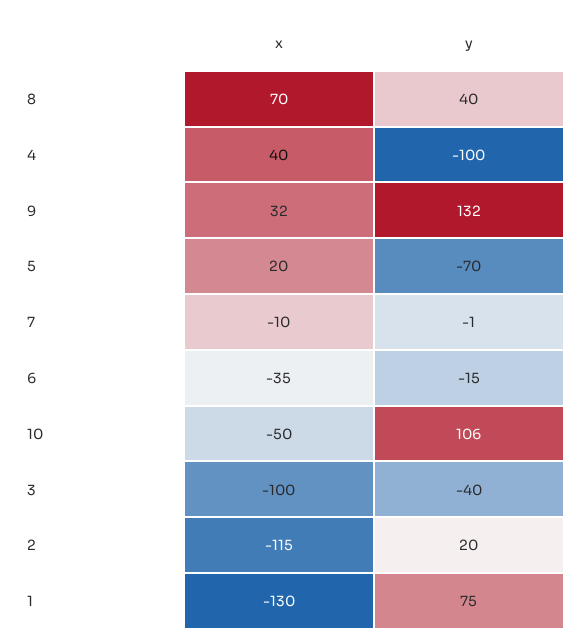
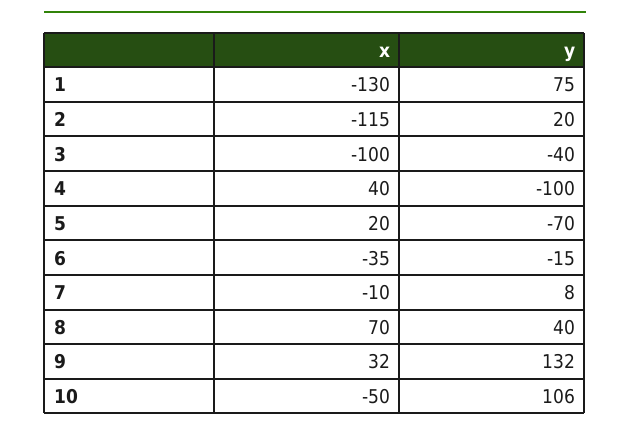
  {
    "x": {
      "8": 70,
      "4": 40,
      "9": 32,
      "5": 20,
      "7": -10,
      "6": -35,
      "10": -50,
      "3": -100,
      "2": -115,
      "1": -130
    },
    "y": {
      "8": 40,
      "4": -100,
      "9": 132,
      "5": -70,
-     "7": -1,
+     "7": 8,
      "6": -15,
      "10": 106,
      "3": -40,
      "2": 20,
      "1": 75
    }
  }

